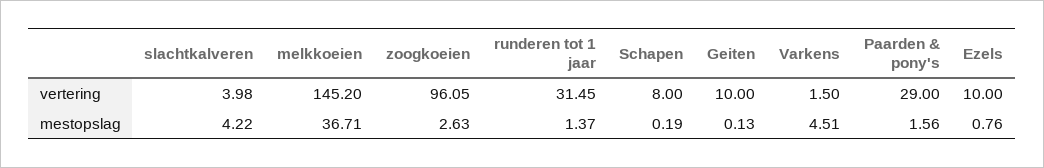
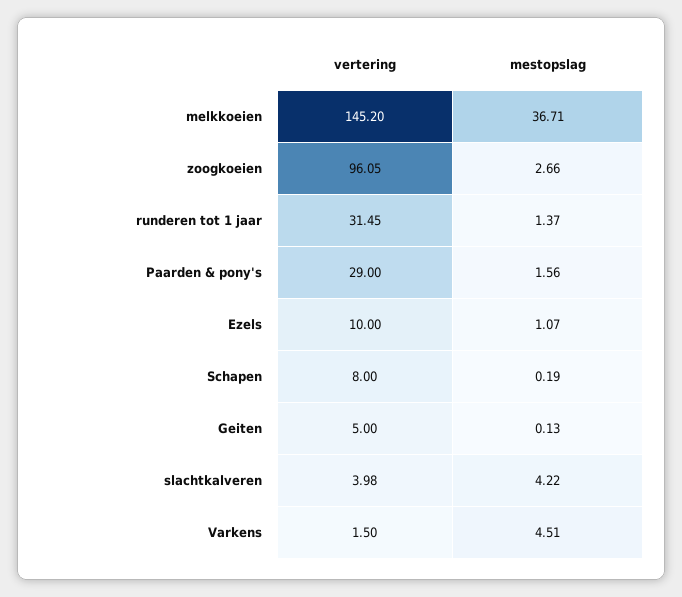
  {
    "slachtkalveren": {
      "vertering": 3.98,
      "mestopslag": 4.22
    },
    "melkkoeien": {
      "vertering": 145.2,
      "mestopslag": 36.71
    },
    "zoogkoeien": {
      "vertering": 96.05,
-     "mestopslag": 2.63
+     "mestopslag": 2.66
    },
    "runderen tot 1 jaar": {
      "vertering": 31.45,
      "mestopslag": 1.37
    },
    "Schapen": {
      "vertering": 8,
      "mestopslag": 0.19
    },
    "Geiten": {
-     "vertering": 10,
+     "vertering": 5,
      "mestopslag": 0.13
    },
    "Varkens": {
      "vertering": 1.5,
      "mestopslag": 4.51
    },
    "Paarden & pony's": {
      "vertering": 29,
      "mestopslag": 1.56
    },
    "Ezels": {
      "vertering": 10,
-     "mestopslag": 0.76
+     "mestopslag": 1.07
    }
  }

